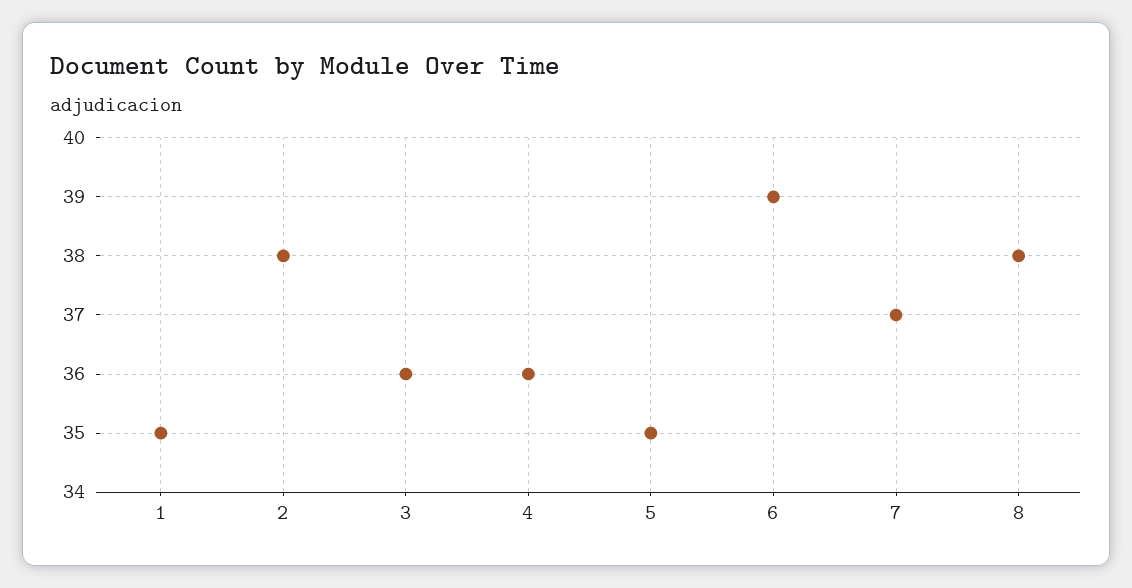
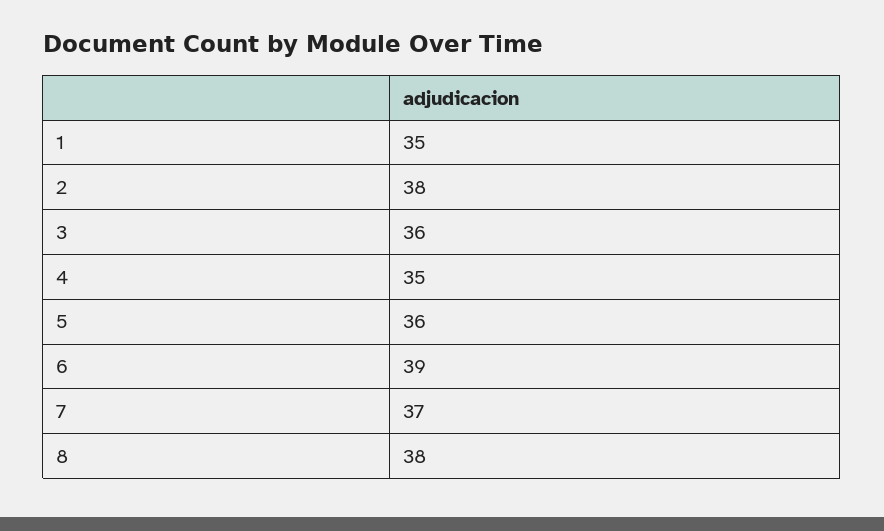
  {
    "1": 35,
    "2": 38,
    "3": 36,
-   "4": 36,
+   "4": 35,
-   "5": 35,
+   "5": 36,
    "6": 39,
    "7": 37,
    "8": 38
  }

